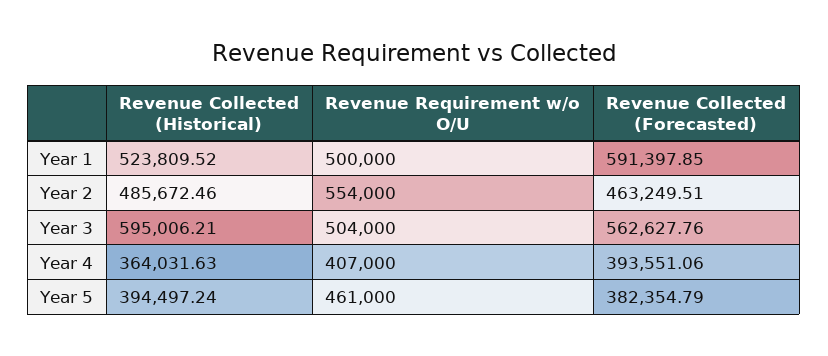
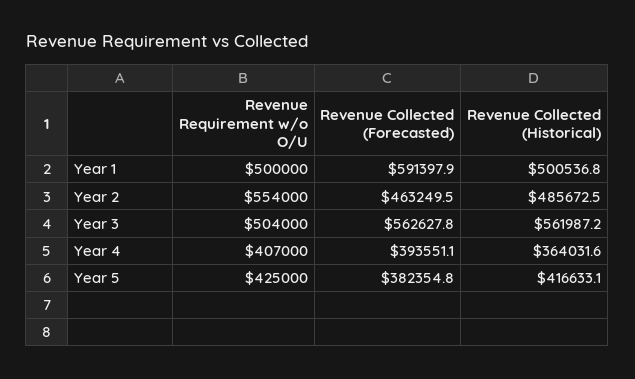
  {
    "Revenue Collected (Historical)": {
-     "Year 1": 523809.52,
+     "Year 1": 500536.8,
      "Year 2": 485672.46,
-     "Year 3": 595006.21,
+     "Year 3": 561987.2,
      "Year 4": 364031.63,
-     "Year 5": 394497.24
+     "Year 5": 416633.1
    },
    "Revenue Requirement w/o O/U": {
      "Year 1": 500000,
      "Year 2": 554000,
      "Year 3": 504000,
      "Year 4": 407000,
-     "Year 5": 461000
+     "Year 5": 425000
    },
    "Revenue Collected (Forecasted)": {
      "Year 1": 591397.85,
      "Year 2": 463249.51,
      "Year 3": 562627.76,
      "Year 4": 393551.06,
      "Year 5": 382354.79
    }
  }

